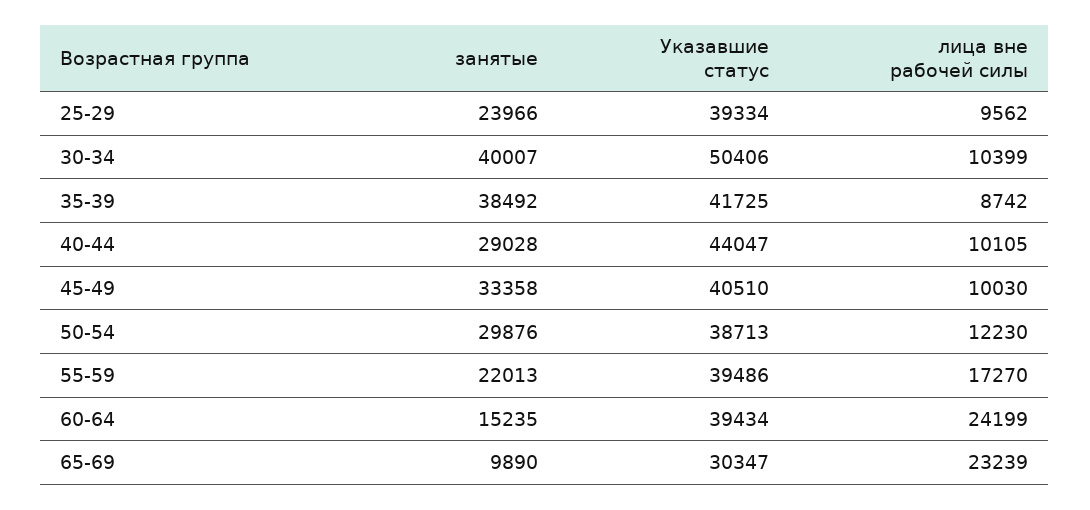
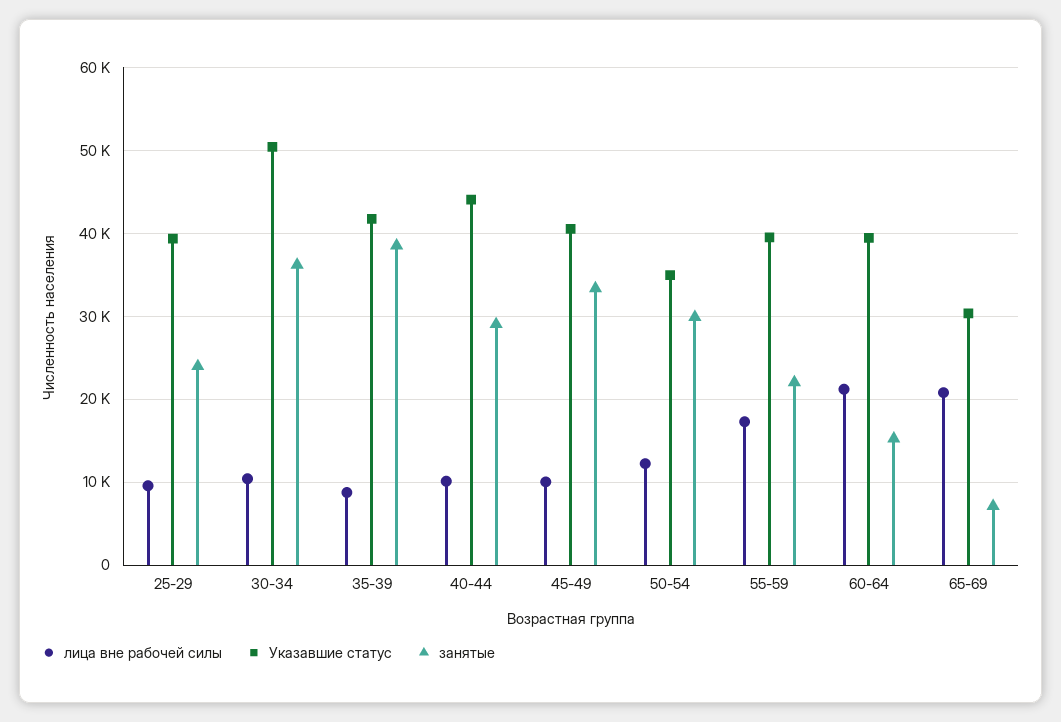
  {
    "занятые": {
      "25-29": 23966,
-     "30-34": 40007,
+     "30-34": 36000,
      "35-39": 38492,
      "40-44": 29028,
      "45-49": 33358,
      "50-54": 29876,
      "55-59": 22013,
      "60-64": 15235,
-     "65-69": 9890
+     "65-69": 7000
    },
    "Указавшие статус": {
      "25-29": 39334,
      "30-34": 50406,
      "35-39": 41725,
      "40-44": 44047,
      "45-49": 40510,
-     "50-54": 38713,
+     "50-54": 35000,
      "55-59": 39486,
      "60-64": 39434,
      "65-69": 30347
    },
    "лица вне рабочей силы": {
      "25-29": 9562,
      "30-34": 10399,
      "35-39": 8742,
      "40-44": 10105,
      "45-49": 10030,
      "50-54": 12230,
      "55-59": 17270,
-     "60-64": 24199,
+     "60-64": 21000,
-     "65-69": 23239
+     "65-69": 21000
    }
  }

